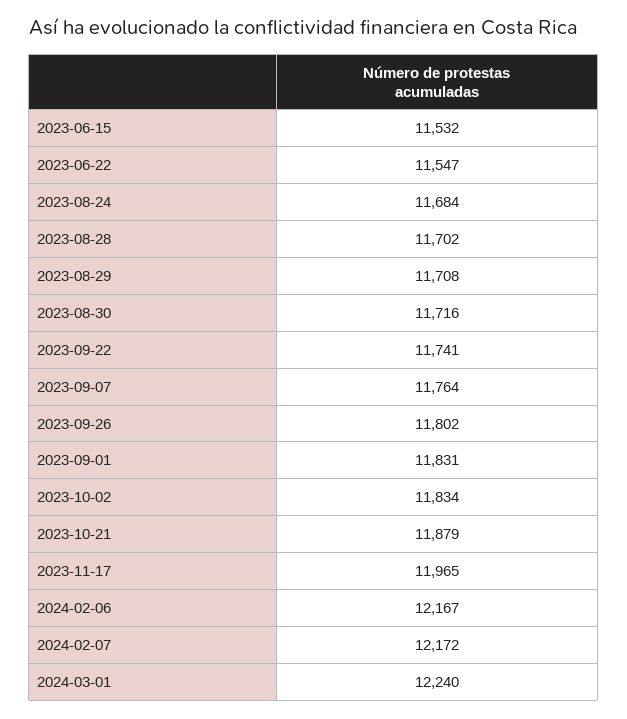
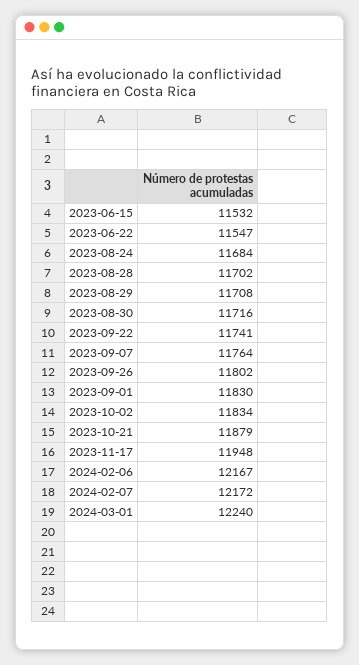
  {
    "2023-06-15": 11532,
    "2023-06-22": 11547,
    "2023-08-24": 11684,
    "2023-08-28": 11702,
    "2023-08-29": 11708,
    "2023-08-30": 11716,
    "2023-09-22": 11741,
    "2023-09-07": 11764,
    "2023-09-26": 11802,
-   "2023-09-01": 11831,
+   "2023-09-01": 11830,
    "2023-10-02": 11834,
    "2023-10-21": 11879,
-   "2023-11-17": 11965,
+   "2023-11-17": 11948,
    "2024-02-06": 12167,
    "2024-02-07": 12172,
    "2024-03-01": 12240
  }

